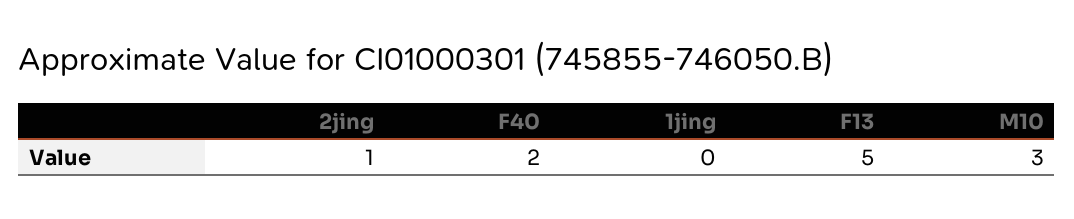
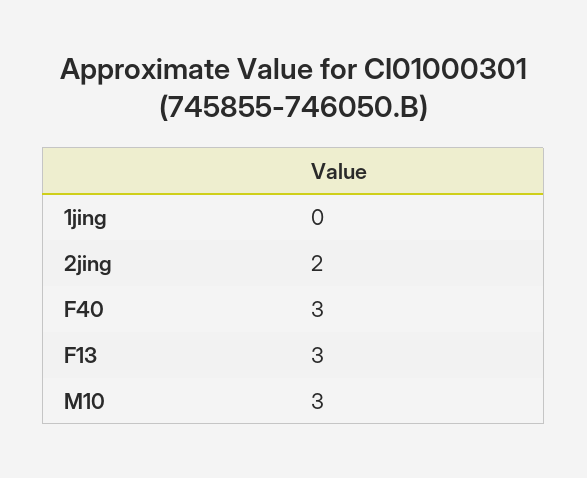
  {
-   "2jing": 1,
+   "2jing": 2,
-   "F40": 2,
+   "F40": 3,
    "1jing": 0,
-   "F13": 5,
+   "F13": 3,
    "M10": 3
  }

